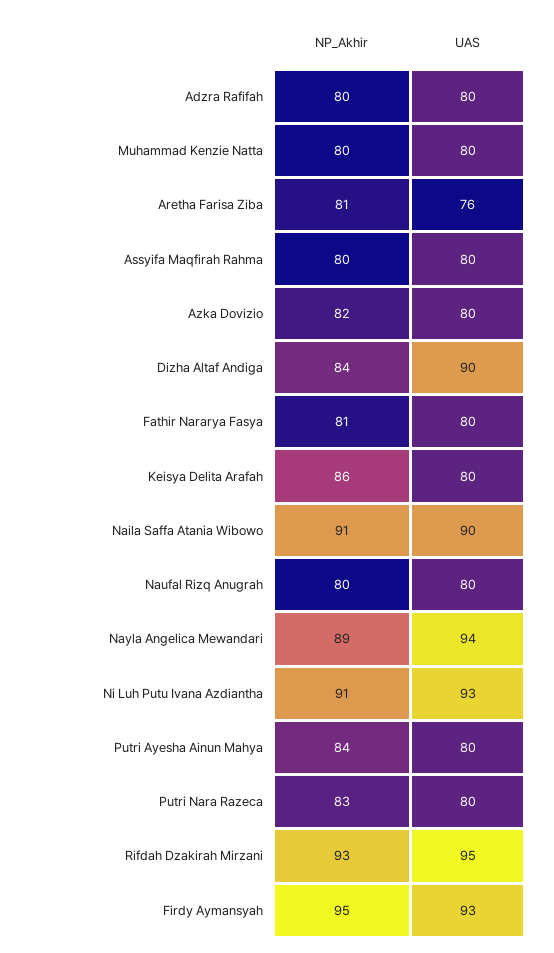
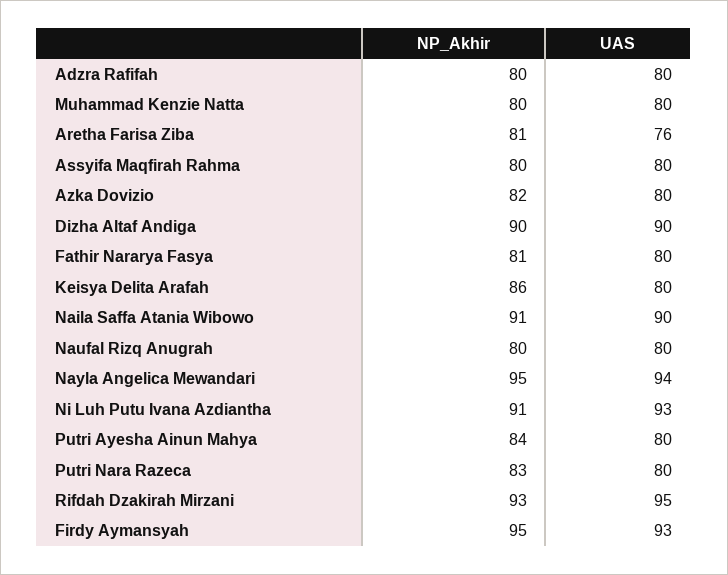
  {
    "NP_Akhir": {
      "Adzra Rafifah": 80,
      "Muhammad Kenzie Natta": 80,
      "Aretha Farisa Ziba": 81,
      "Assyifa Maqfirah Rahma": 80,
      "Azka Dovizio": 82,
-     "Dizha Altaf Andiga": 84,
+     "Dizha Altaf Andiga": 90,
      "Fathir Nararya Fasya": 81,
      "Keisya Delita Arafah": 86,
      "Naila Saffa Atania Wibowo": 91,
      "Naufal Rizq Anugrah": 80,
-     "Nayla Angelica Mewandari": 89,
+     "Nayla Angelica Mewandari": 95,
      "Ni Luh Putu Ivana Azdiantha": 91,
      "Putri Ayesha Ainun Mahya": 84,
      "Putri Nara Razeca": 83,
      "Rifdah Dzakirah Mirzani": 93,
      "Firdy Aymansyah": 95
    },
    "UAS": {
      "Adzra Rafifah": 80,
      "Muhammad Kenzie Natta": 80,
      "Aretha Farisa Ziba": 76,
      "Assyifa Maqfirah Rahma": 80,
      "Azka Dovizio": 80,
      "Dizha Altaf Andiga": 90,
      "Fathir Nararya Fasya": 80,
      "Keisya Delita Arafah": 80,
      "Naila Saffa Atania Wibowo": 90,
      "Naufal Rizq Anugrah": 80,
      "Nayla Angelica Mewandari": 94,
      "Ni Luh Putu Ivana Azdiantha": 93,
      "Putri Ayesha Ainun Mahya": 80,
      "Putri Nara Razeca": 80,
      "Rifdah Dzakirah Mirzani": 95,
      "Firdy Aymansyah": 93
    }
  }

